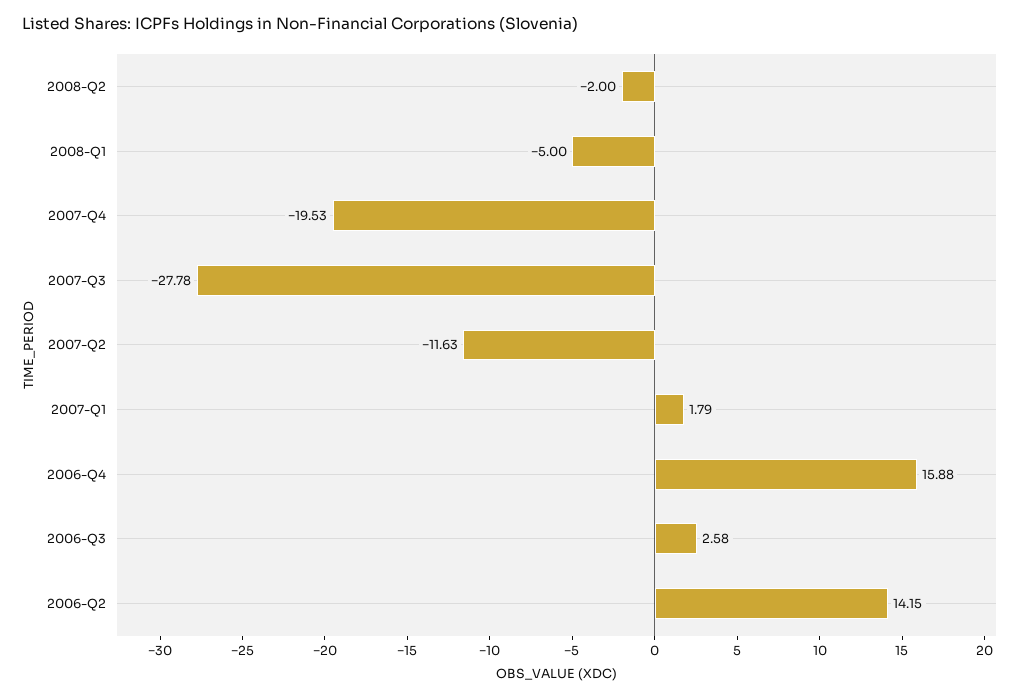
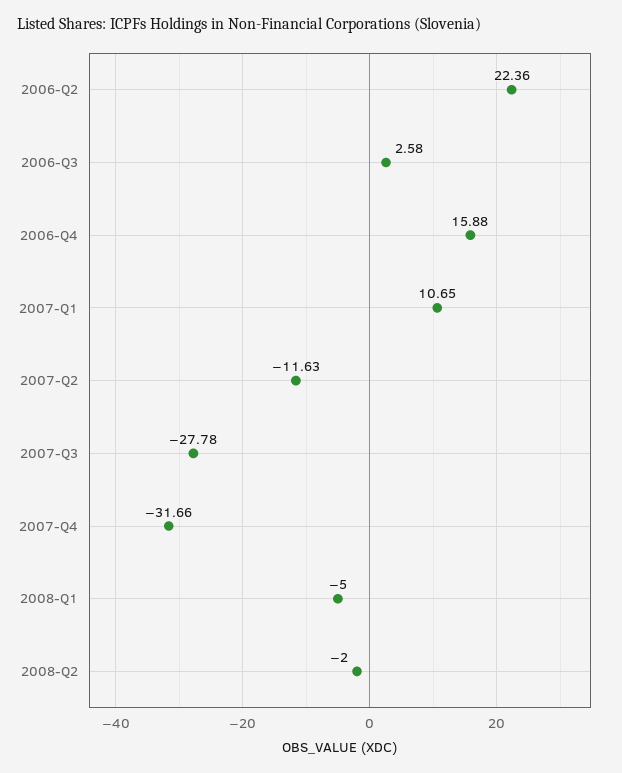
  {
    "2008-Q2": -2,
    "2008-Q1": -5,
-   "2007-Q4": -19.53,
+   "2007-Q4": -31.66,
    "2007-Q3": -27.78,
    "2007-Q2": -11.63,
-   "2007-Q1": 1.79,
+   "2007-Q1": 10.65,
    "2006-Q4": 15.88,
    "2006-Q3": 2.58,
-   "2006-Q2": 14.15
+   "2006-Q2": 22.36
  }

